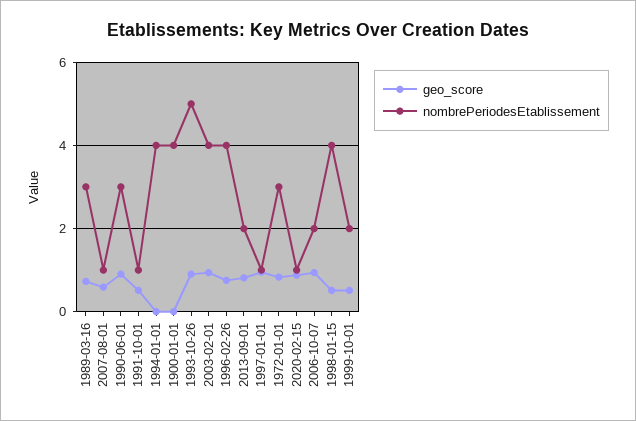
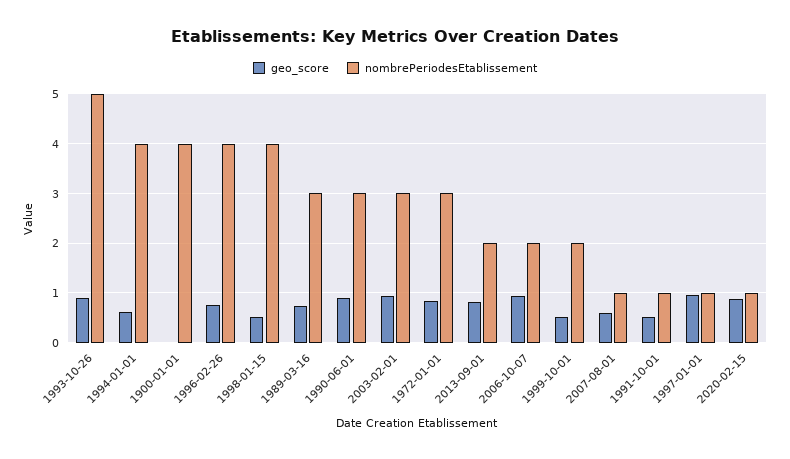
  {
    "geo_score": {
      "1989-03-16": 0.8,
      "2007-08-01": 0.6,
      "1990-06-01": 1,
      "1991-10-01": 0.6,
-     "1994-01-01": 0,
+     "1994-01-01": 0.6,
      "1900-01-01": 0,
      "1993-10-26": 1,
      "2003-02-01": 1,
      "1996-02-26": 0.8,
      "2013-09-01": 0.8,
      "1997-01-01": 1,
      "1972-01-01": 0.8,
      "2020-02-15": 0.8,
      "2006-10-07": 1,
      "1998-01-15": 0.6,
      "1999-10-01": 0.6
    },
    "nombrePeriodesEtablissement": {
      "1989-03-16": 3,
      "2007-08-01": 1,
      "1990-06-01": 3,
      "1991-10-01": 1,
      "1994-01-01": 4,
      "1900-01-01": 4,
      "1993-10-26": 5,
-     "2003-02-01": 4,
+     "2003-02-01": 3,
      "1996-02-26": 4,
      "2013-09-01": 2,
      "1997-01-01": 1,
      "1972-01-01": 3,
      "2020-02-15": 1,
      "2006-10-07": 2,
      "1998-01-15": 4,
      "1999-10-01": 2
    }
  }

